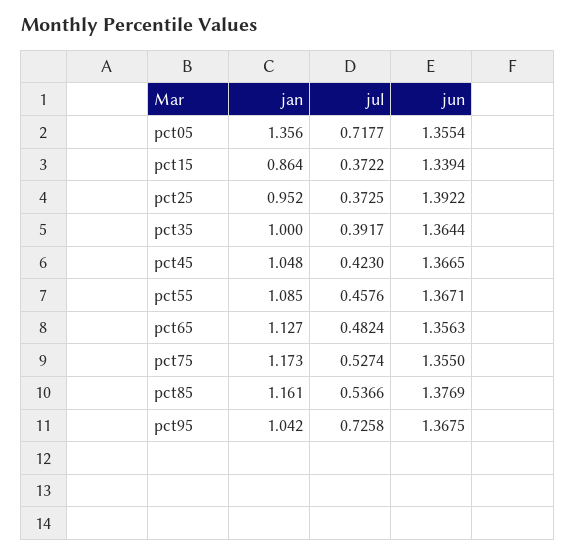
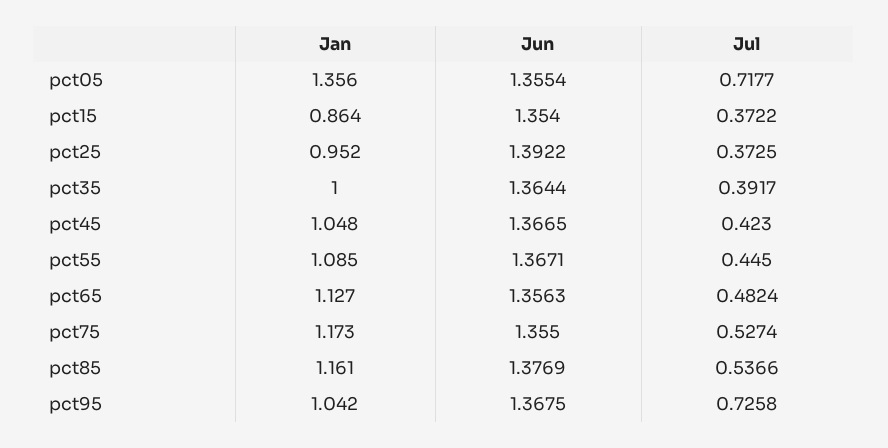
  {
    "jan": {
      "pct05": 1.356,
      "pct15": 0.864,
      "pct25": 0.952,
      "pct35": 1,
      "pct45": 1.048,
      "pct55": 1.085,
      "pct65": 1.127,
      "pct75": 1.173,
      "pct85": 1.161,
      "pct95": 1.042
    },
    "jul": {
      "pct05": 0.7177,
      "pct15": 0.3722,
      "pct25": 0.3725,
      "pct35": 0.3917,
      "pct45": 0.423,
-     "pct55": 0.4576,
+     "pct55": 0.445,
      "pct65": 0.4824,
      "pct75": 0.5274,
      "pct85": 0.5366,
      "pct95": 0.7258
    },
    "jun": {
      "pct05": 1.3554,
-     "pct15": 1.3394,
+     "pct15": 1.354,
      "pct25": 1.3922,
      "pct35": 1.3644,
      "pct45": 1.3665,
      "pct55": 1.3671,
      "pct65": 1.3563,
      "pct75": 1.355,
      "pct85": 1.3769,
      "pct95": 1.3675
    }
  }

